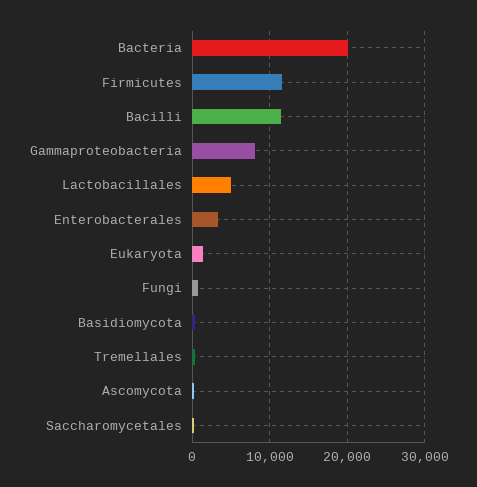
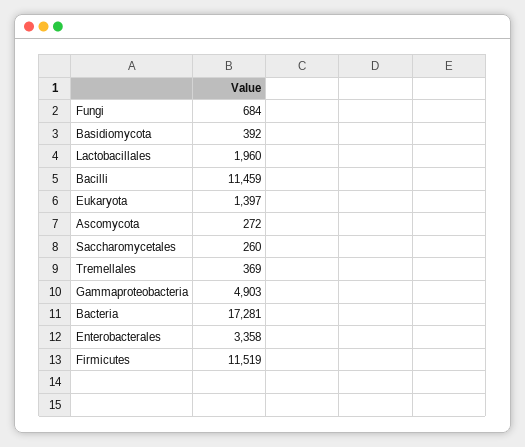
  {
-   "Bacteria": 20000,
+   "Bacteria": 17281,
    "Firmicutes": 11519,
    "Bacilli": 11459,
-   "Gammaproteobacteria": 8000,
+   "Gammaproteobacteria": 4903,
-   "Lactobacillales": 5000,
+   "Lactobacillales": 1960,
    "Enterobacterales": 3358,
    "Eukaryota": 1397,
    "Fungi": 684,
    "Basidiomycota": 392,
    "Tremellales": 369,
    "Ascomycota": 272,
    "Saccharomycetales": 260
  }

